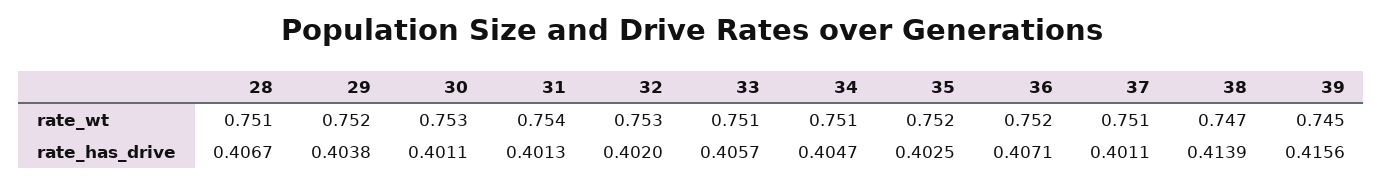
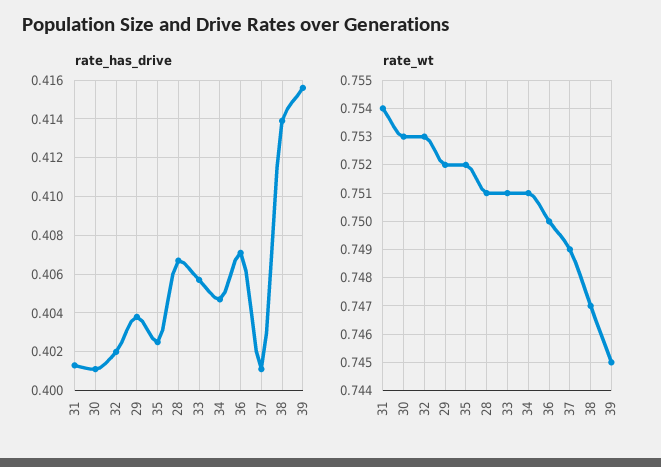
  {
    "rate_wt": {
      "28": 0.751,
      "29": 0.752,
      "30": 0.753,
      "31": 0.754,
      "32": 0.753,
      "33": 0.751,
      "34": 0.751,
      "35": 0.752,
-     "36": 0.752,
+     "36": 0.75,
-     "37": 0.751,
+     "37": 0.749,
      "38": 0.747,
      "39": 0.745
    },
    "rate_has_drive": {
      "28": 0.4067,
      "29": 0.4038,
      "30": 0.4011,
      "31": 0.4013,
      "32": 0.402,
      "33": 0.4057,
      "34": 0.4047,
      "35": 0.4025,
      "36": 0.4071,
      "37": 0.4011,
      "38": 0.4139,
      "39": 0.4156
    }
  }

